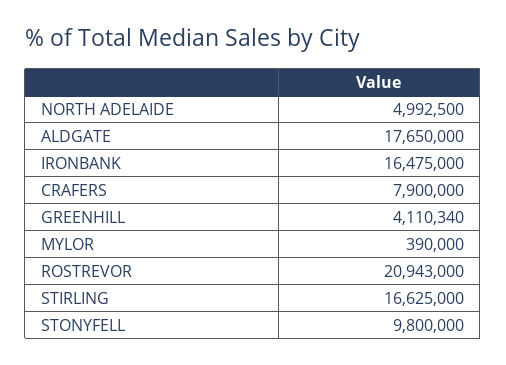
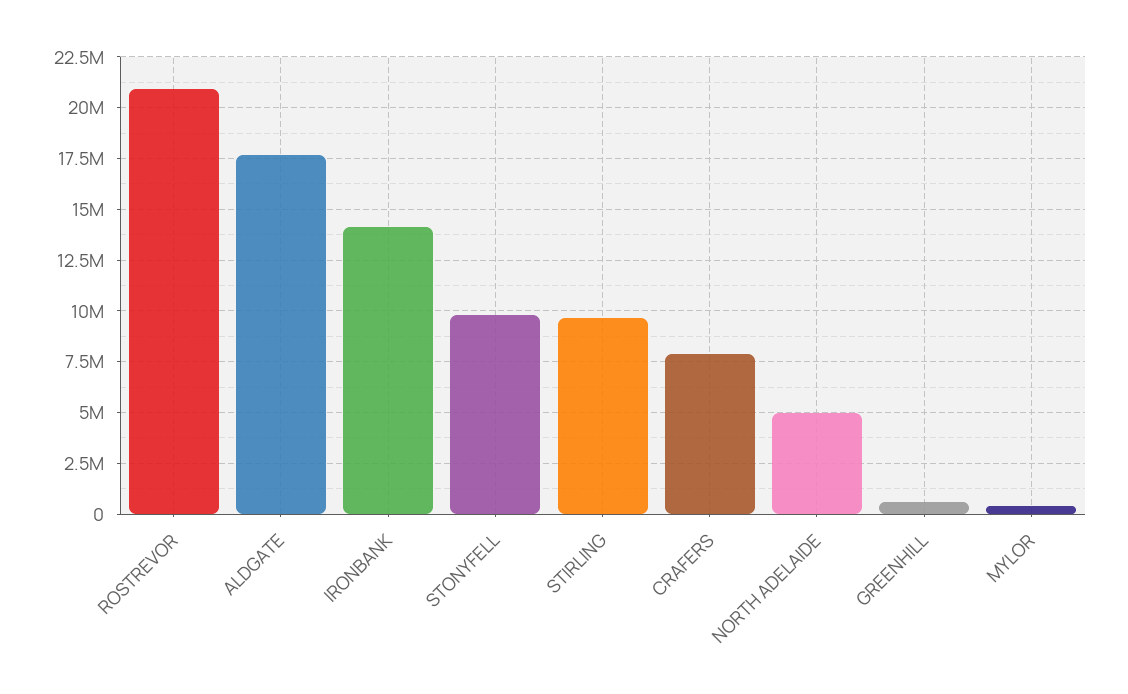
  {
    "NORTH ADELAIDE": 4992500,
    "ALDGATE": 17650000,
-   "IRONBANK": 16475000,
+   "IRONBANK": 14000000,
    "CRAFERS": 7900000,
-   "GREENHILL": 4110340,
+   "GREENHILL": 500000,
    "MYLOR": 390000,
    "ROSTREVOR": 20943000,
-   "STIRLING": 16625000,
+   "STIRLING": 9500000,
    "STONYFELL": 9800000
  }

